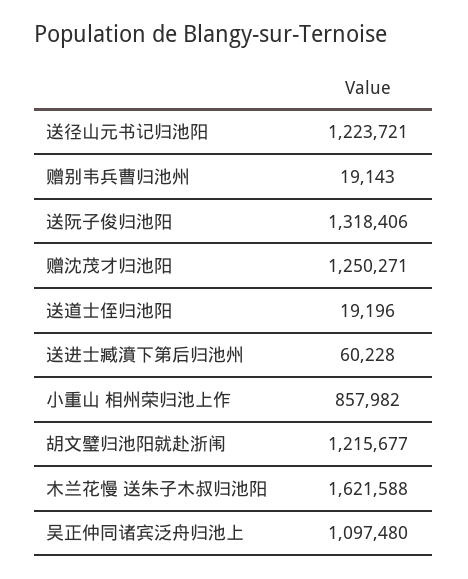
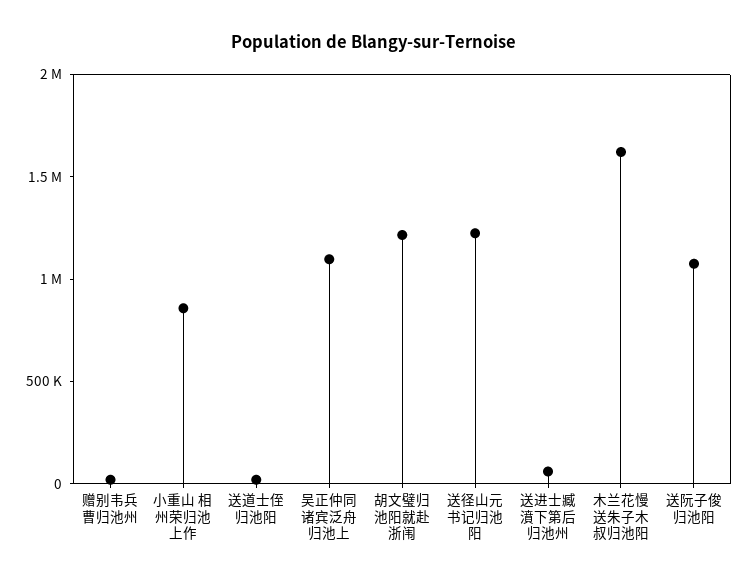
  {
    "送径山元书记归池阳": 1223721,
    "赠别韦兵曹归池州": 19143,
-   "送阮子俊归池阳": 1318406,
+   "送阮子俊归池阳": 1100000,
-   "赠沈茂才归池阳": 1250271,
    "送道士侄归池阳": 19196,
    "送进士臧濆下第后归池州": 60228,
    "小重山 相州荣归池上作": 857982,
    "胡文璧归池阳就赴浙闱": 1215677,
    "木兰花慢 送朱子木叔归池阳": 1621588,
    "吴正仲同诸宾泛舟归池上": 1097480
  }

